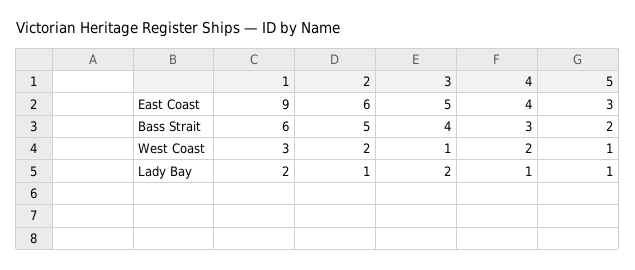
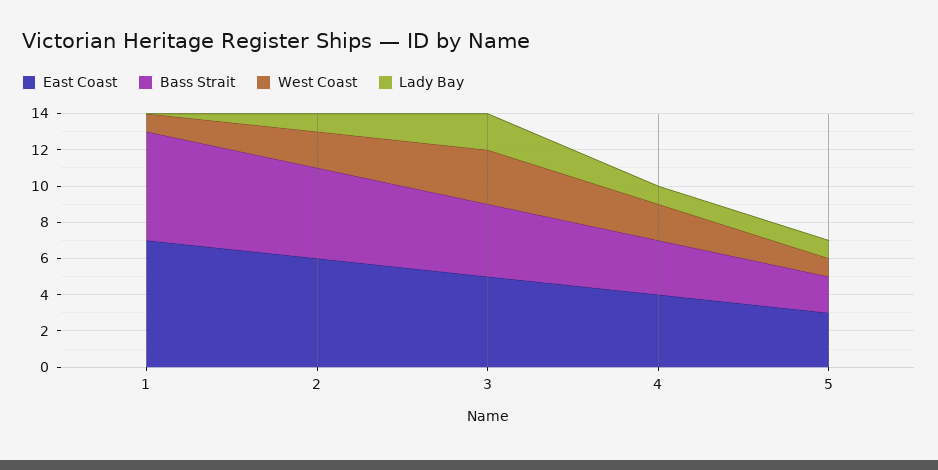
  {
    "East Coast": {
-     "1": 9,
+     "1": 7,
      "2": 6,
      "3": 5,
      "4": 4,
      "5": 3
    },
    "Bass Strait": {
      "1": 6,
      "2": 5,
      "3": 4,
      "4": 3,
      "5": 2
    },
    "West Coast": {
-     "1": 3,
+     "1": 1,
      "2": 2,
-     "3": 1,
+     "3": 3,
      "4": 2,
      "5": 1
    },
    "Lady Bay": {
-     "1": 2,
+     "1": 0,
      "2": 1,
      "3": 2,
      "4": 1,
      "5": 1
    }
  }

